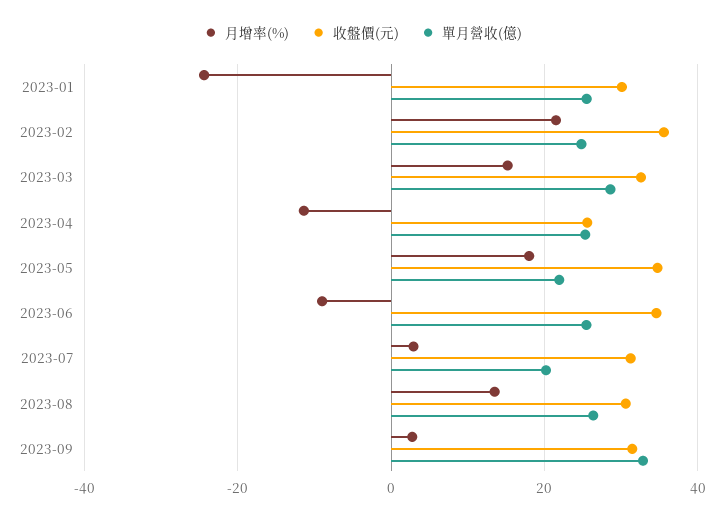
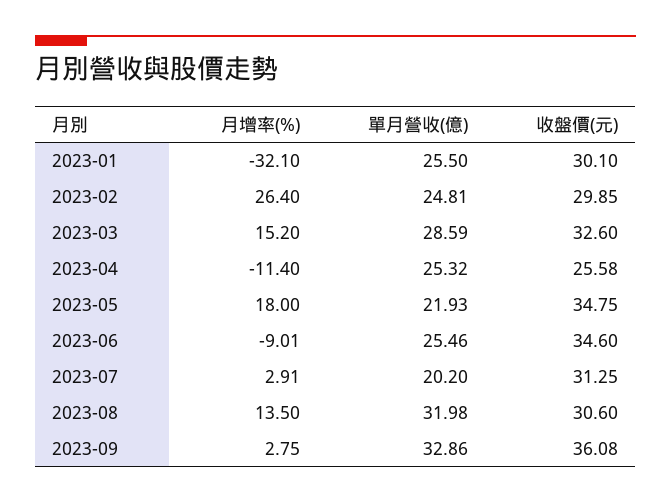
  {
    "月增率(%)": {
-     "2023-01": -24,
+     "2023-01": -32.1,
-     "2023-02": 22,
+     "2023-02": 26.4,
      "2023-03": 15.2,
      "2023-04": -11.4,
      "2023-05": 18,
      "2023-06": -9.01,
      "2023-07": 2.91,
      "2023-08": 13.5,
      "2023-09": 2.75
    },
    "收盤價(元)": {
      "2023-01": 30.1,
-     "2023-02": 36,
+     "2023-02": 29.85,
      "2023-03": 32.6,
      "2023-04": 25.58,
      "2023-05": 34.75,
      "2023-06": 34.6,
      "2023-07": 31.25,
      "2023-08": 30.6,
-     "2023-09": 32
+     "2023-09": 36.08
    },
    "單月營收(億)": {
      "2023-01": 25.5,
      "2023-02": 24.81,
      "2023-03": 28.59,
      "2023-04": 25.32,
      "2023-05": 21.93,
      "2023-06": 25.46,
      "2023-07": 20.2,
-     "2023-08": 26,
+     "2023-08": 31.98,
      "2023-09": 32.86
    }
  }

